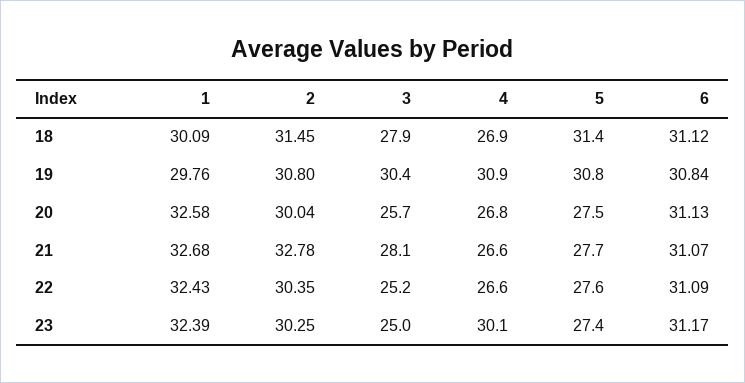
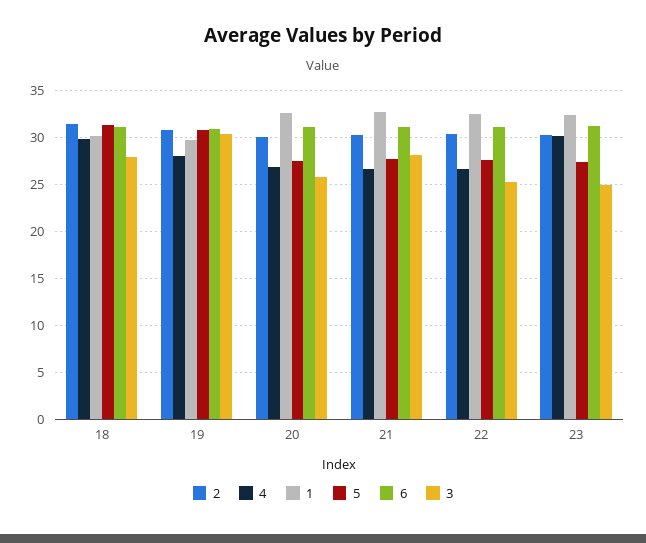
  {
    "1": {
      "18": 30.09,
      "19": 29.76,
      "20": 32.58,
      "21": 32.68,
      "22": 32.43,
      "23": 32.39
    },
    "2": {
      "18": 31.45,
      "19": 30.8,
      "20": 30.04,
-     "21": 32.78,
+     "21": 30,
      "22": 30.35,
      "23": 30.25
    },
    "3": {
      "18": 27.9,
      "19": 30.4,
      "20": 25.7,
      "21": 28.1,
      "22": 25.2,
      "23": 25
    },
    "4": {
-     "18": 26.9,
+     "18": 30,
-     "19": 30.9,
+     "19": 28,
      "20": 26.8,
      "21": 26.6,
      "22": 26.6,
      "23": 30.1
    },
    "5": {
      "18": 31.4,
      "19": 30.8,
      "20": 27.5,
      "21": 27.7,
      "22": 27.6,
      "23": 27.4
    },
    "6": {
      "18": 31.12,
      "19": 30.84,
      "20": 31.13,
      "21": 31.07,
      "22": 31.09,
      "23": 31.17
    }
  }

